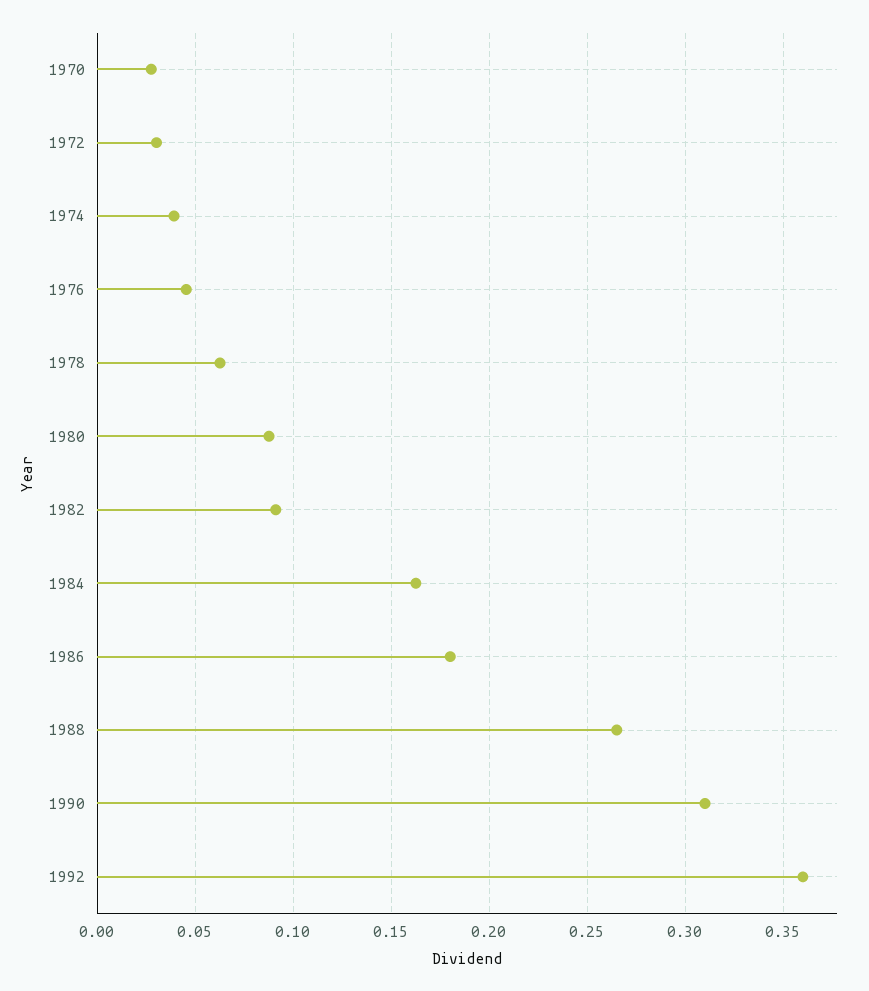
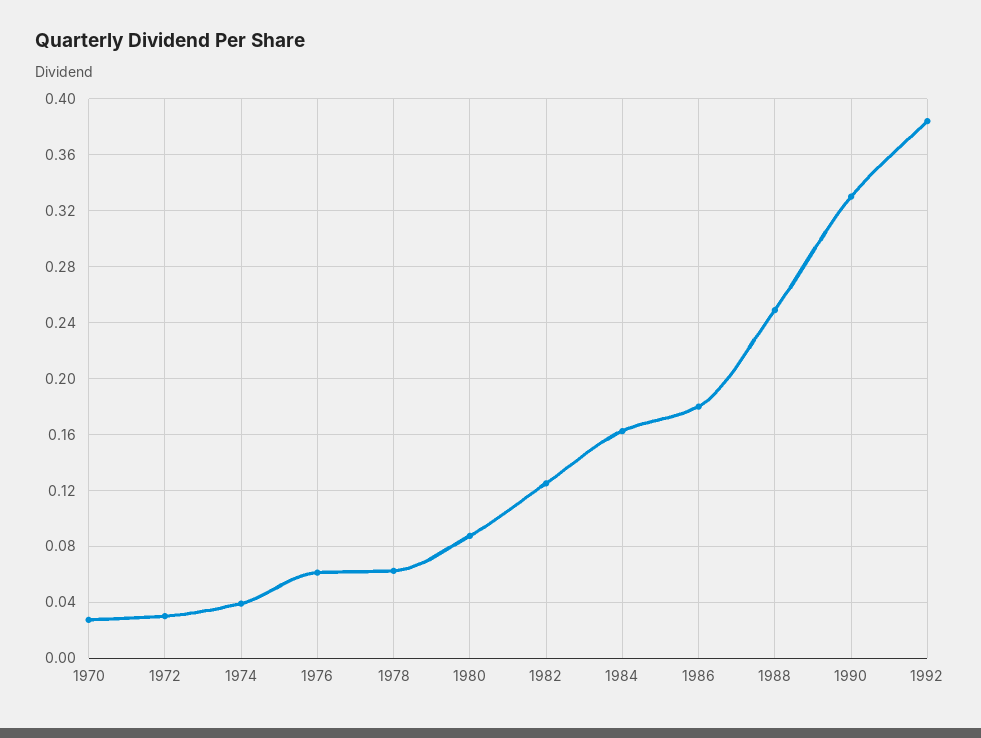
  {
    "1970": 0.025,
    "1972": 0.03,
    "1974": 0.04,
-   "1976": 0.045,
+   "1976": 0.06,
    "1978": 0.065,
    "1980": 0.09,
-   "1982": 0.09,
+   "1982": 0.125,
    "1984": 0.165,
    "1986": 0.18,
-   "1988": 0.265,
+   "1988": 0.25,
-   "1990": 0.31,
+   "1990": 0.33,
-   "1992": 0.36
+   "1992": 0.385
  }

